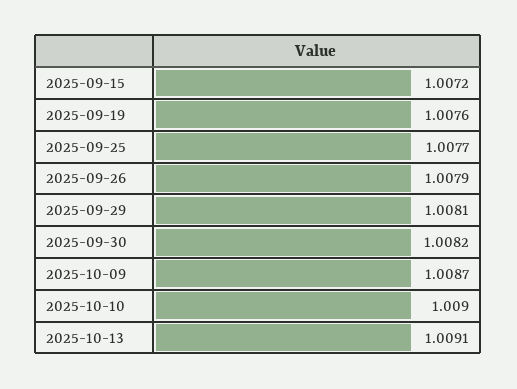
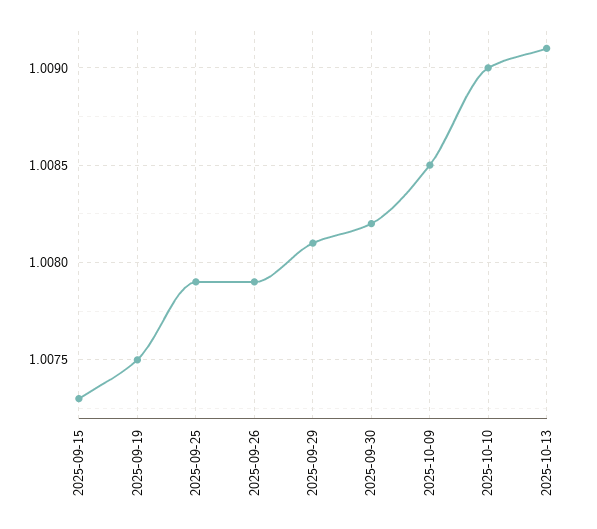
  {
-   "2025-09-15": 1.0072,
+   "2025-09-15": 1.0073,
-   "2025-09-19": 1.0076,
+   "2025-09-19": 1.0075,
-   "2025-09-25": 1.0077,
+   "2025-09-25": 1.0079,
    "2025-09-26": 1.0079,
    "2025-09-29": 1.0081,
    "2025-09-30": 1.0082,
-   "2025-10-09": 1.0087,
+   "2025-10-09": 1.0085,
    "2025-10-10": 1.009,
    "2025-10-13": 1.0091
  }

